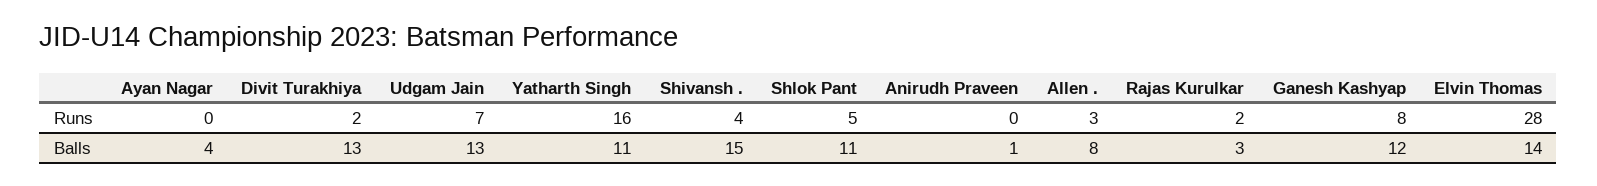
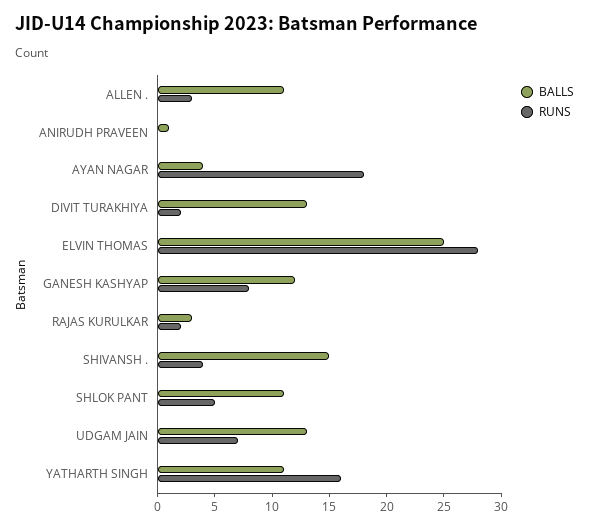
  {
    "Runs": {
-     "Ayan Nagar": 0,
+     "Ayan Nagar": 18,
      "Divit Turakhiya": 2,
      "Udgam Jain": 7,
      "Yatharth Singh": 16,
      "Shivansh .": 4,
      "Shlok Pant": 5,
      "Anirudh Praveen": 0,
      "Allen .": 3,
      "Rajas Kurulkar": 2,
      "Ganesh Kashyap": 8,
      "Elvin Thomas": 28
    },
    "Balls": {
      "Ayan Nagar": 4,
      "Divit Turakhiya": 13,
      "Udgam Jain": 13,
      "Yatharth Singh": 11,
      "Shivansh .": 15,
      "Shlok Pant": 11,
      "Anirudh Praveen": 1,
-     "Allen .": 8,
+     "Allen .": 11,
      "Rajas Kurulkar": 3,
      "Ganesh Kashyap": 12,
-     "Elvin Thomas": 14
+     "Elvin Thomas": 25
    }
  }

